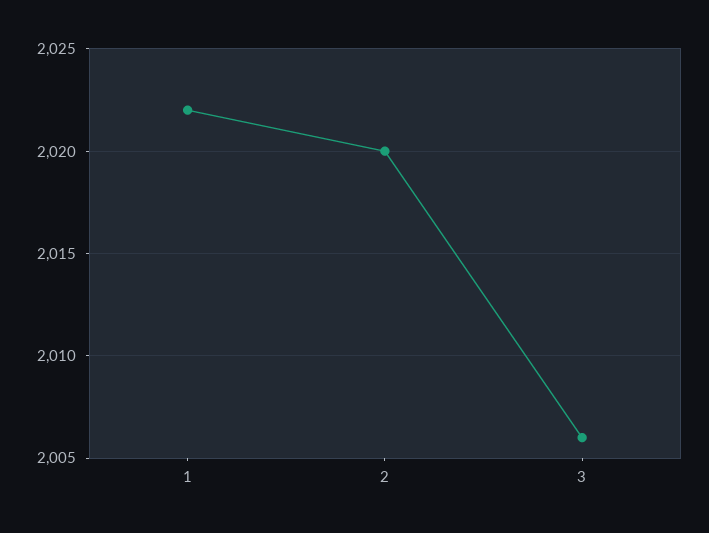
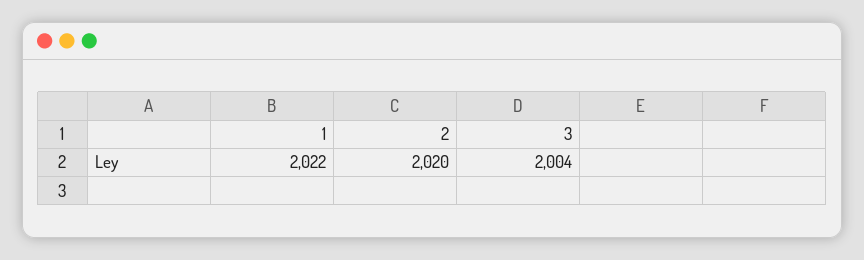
  {
    "1": 2022,
    "2": 2020,
-   "3": 2006
+   "3": 2004
  }

